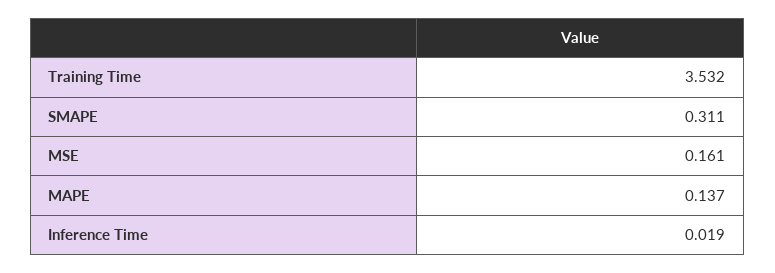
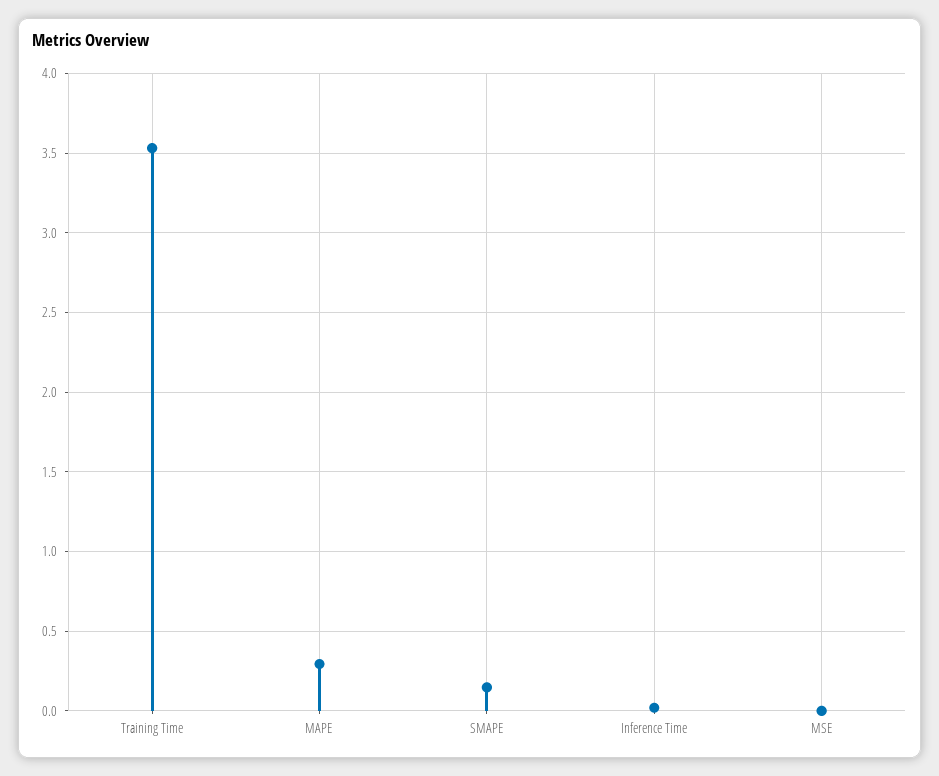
  {
    "Training Time": 3.532,
-   "SMAPE": 0.311,
+   "SMAPE": 0.15,
-   "MSE": 0.161,
+   "MSE": 0,
-   "MAPE": 0.137,
+   "MAPE": 0.3,
    "Inference Time": 0.019
  }

